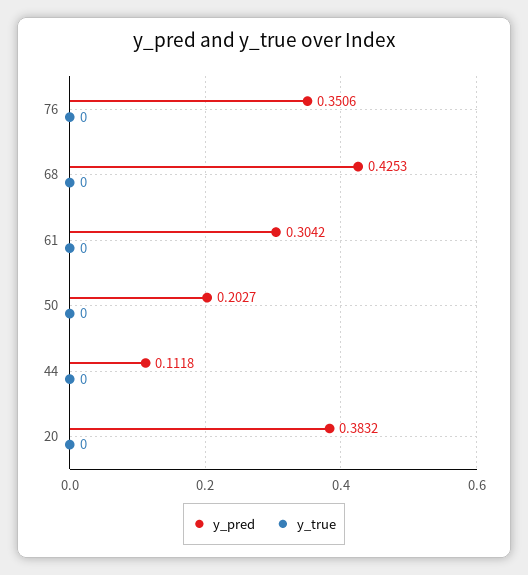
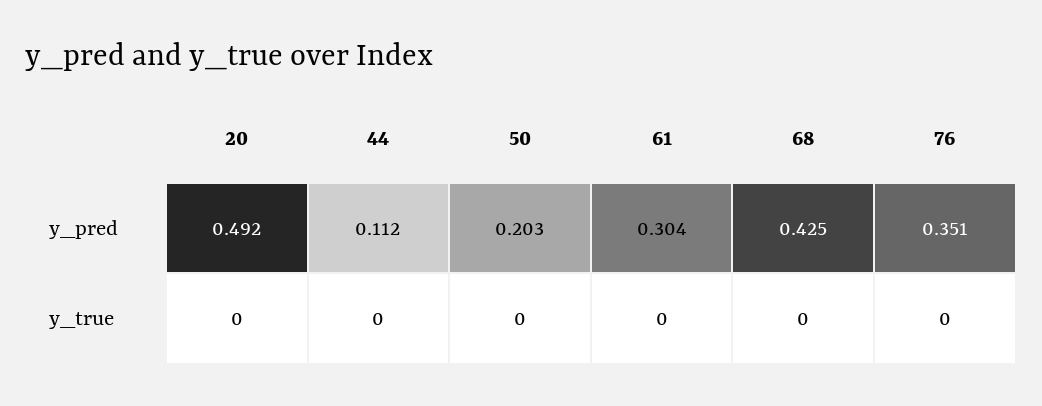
  {
    "y_pred": {
      "76": 0.3506,
      "68": 0.4253,
      "61": 0.3042,
      "50": 0.2027,
      "44": 0.1118,
-     "20": 0.3832
+     "20": 0.492
    },
    "y_true": {
      "76": 0,
      "68": 0,
      "61": 0,
      "50": 0,
      "44": 0,
      "20": 0
    }
  }

